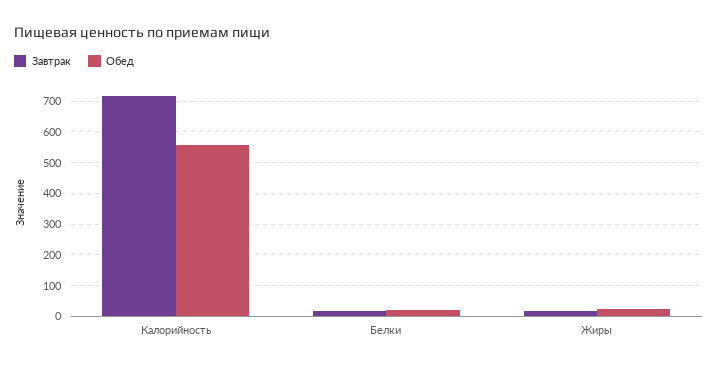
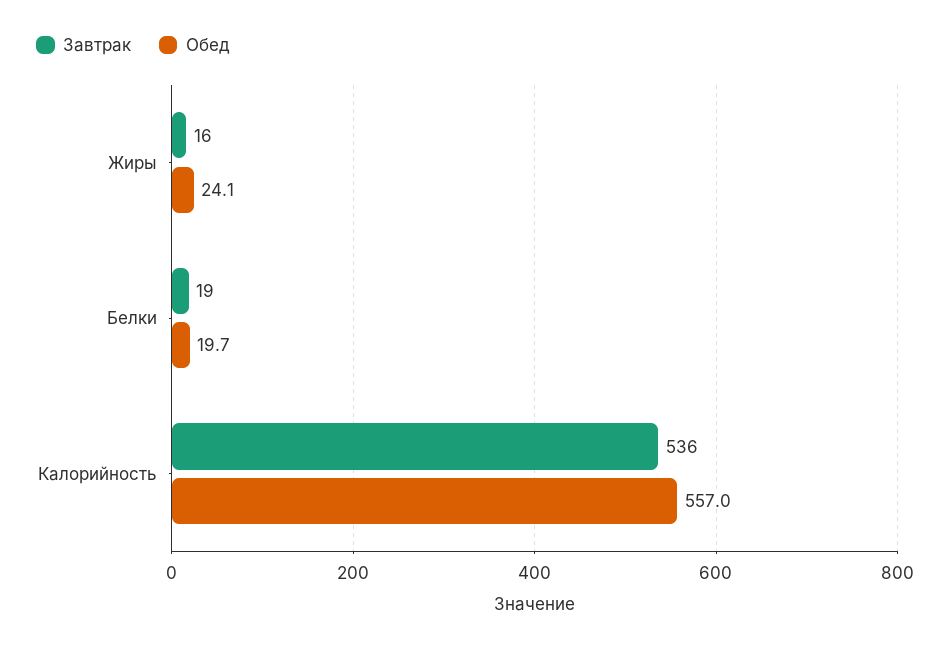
  {
    "Завтрак": {
-     "Калорийность": 720,
+     "Калорийность": 536,
      "Белки": 19,
      "Жиры": 16
    },
    "Обед": {
      "Калорийность": 557,
      "Белки": 19.7,
      "Жиры": 24.1
    }
  }

